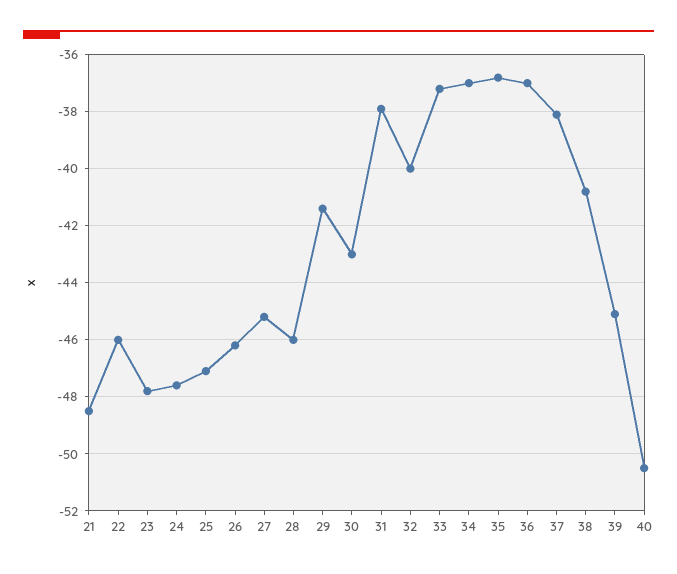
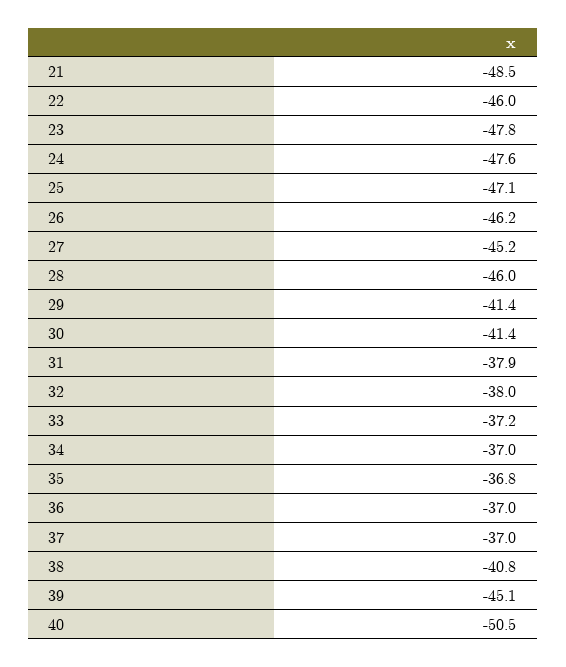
  {
    "21": -48.5,
    "22": -46,
    "23": -47.8,
    "24": -47.6,
    "25": -47.1,
    "26": -46.2,
    "27": -45.2,
    "28": -46,
    "29": -41.4,
-   "30": -43,
+   "30": -41.4,
    "31": -37.9,
-   "32": -40,
+   "32": -38,
    "33": -37.2,
    "34": -37,
    "35": -36.8,
    "36": -37,
-   "37": -38,
+   "37": -37,
    "38": -40.8,
    "39": -45.1,
    "40": -50.5
  }

